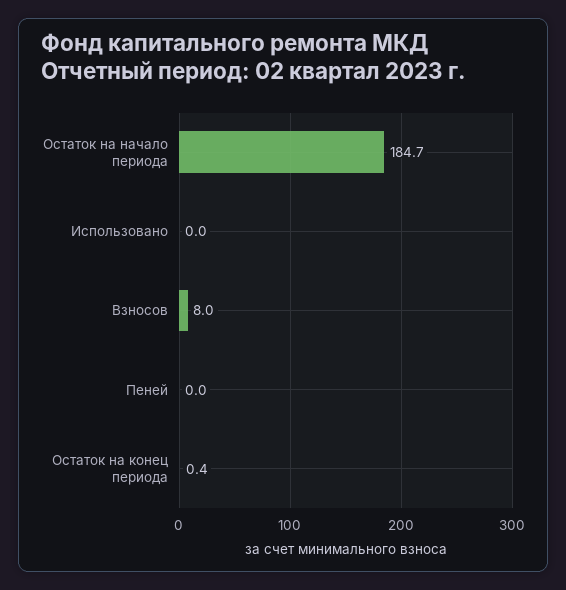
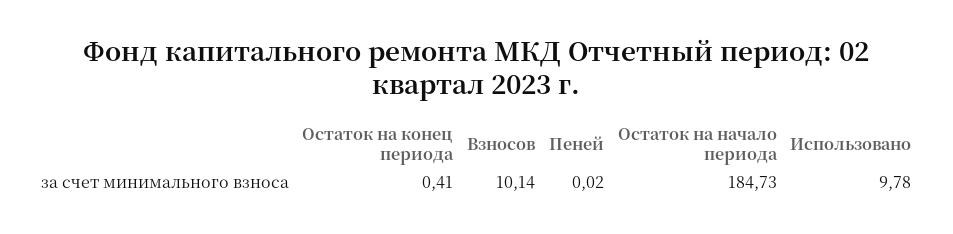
  {
    "Остаток на начало периода": 184.73,
-   "Использовано": 0,
+   "Использовано": 9.78,
-   "Взносов": 8,
+   "Взносов": 10.14,
    "Пеней": 0.02,
    "Остаток на конец периода": 0.41
  }

